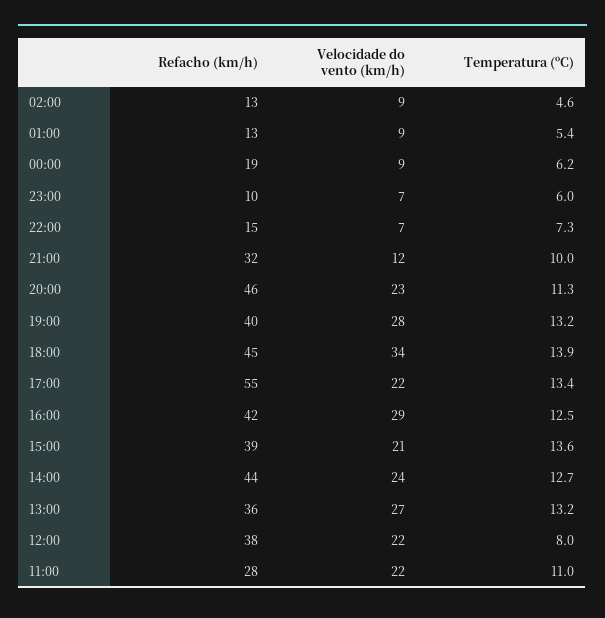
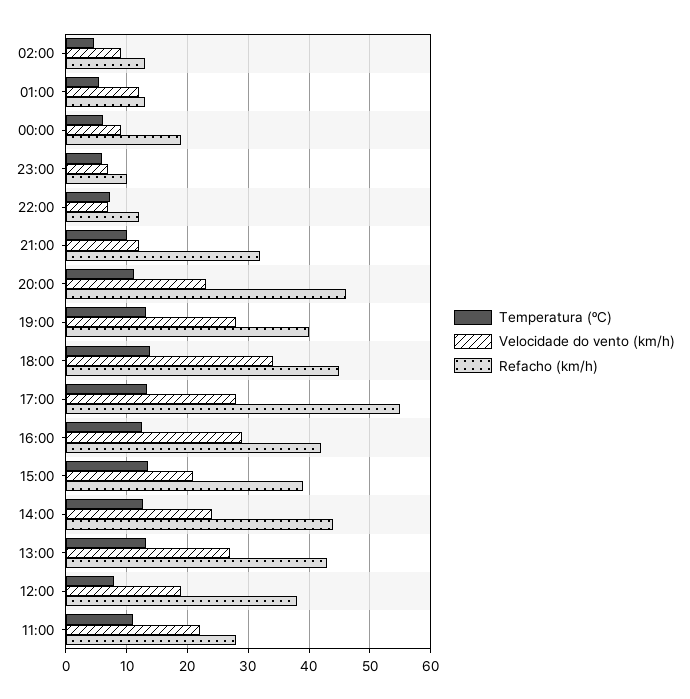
  {
    "Refacho (km/h)": {
      "02:00": 13,
      "01:00": 13,
      "00:00": 19,
      "23:00": 10,
-     "22:00": 15,
+     "22:00": 12,
      "21:00": 32,
      "20:00": 46,
      "19:00": 40,
      "18:00": 45,
      "17:00": 55,
      "16:00": 42,
      "15:00": 39,
      "14:00": 44,
-     "13:00": 36,
+     "13:00": 43,
      "12:00": 38,
      "11:00": 28
    },
    "Velocidade do vento (km/h)": {
      "02:00": 9,
-     "01:00": 9,
+     "01:00": 12,
      "00:00": 9,
      "23:00": 7,
      "22:00": 7,
      "21:00": 12,
      "20:00": 23,
      "19:00": 28,
      "18:00": 34,
-     "17:00": 22,
+     "17:00": 28,
      "16:00": 29,
      "15:00": 21,
      "14:00": 24,
      "13:00": 27,
-     "12:00": 22,
+     "12:00": 19,
      "11:00": 22
    },
    "Temperatura (ºC)": {
      "02:00": 4.6,
      "01:00": 5.4,
      "00:00": 6.2,
      "23:00": 6,
      "22:00": 7.3,
      "21:00": 10,
      "20:00": 11.3,
      "19:00": 13.2,
      "18:00": 13.9,
      "17:00": 13.4,
      "16:00": 12.5,
      "15:00": 13.6,
      "14:00": 12.7,
      "13:00": 13.2,
      "12:00": 8,
      "11:00": 11
    }
  }

